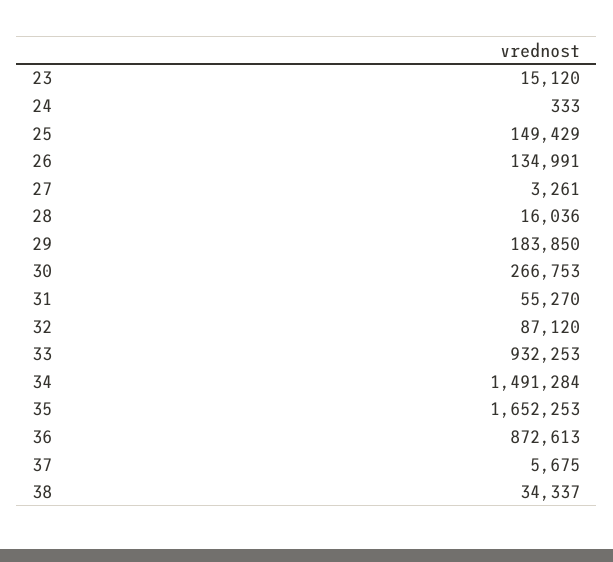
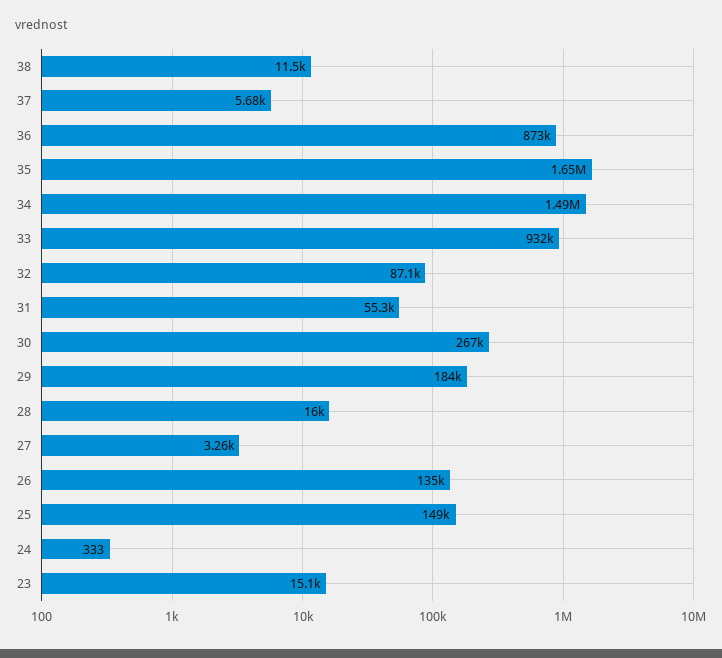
  {
    "23": 15120,
    "24": 333,
    "25": 149429,
    "26": 134991,
    "27": 3261,
    "28": 16036,
    "29": 183850,
    "30": 266753,
    "31": 55270,
    "32": 87120,
    "33": 932253,
    "34": 1491284,
    "35": 1652253,
    "36": 872613,
    "37": 5675,
-   "38": 34337
+   "38": 11500
  }

